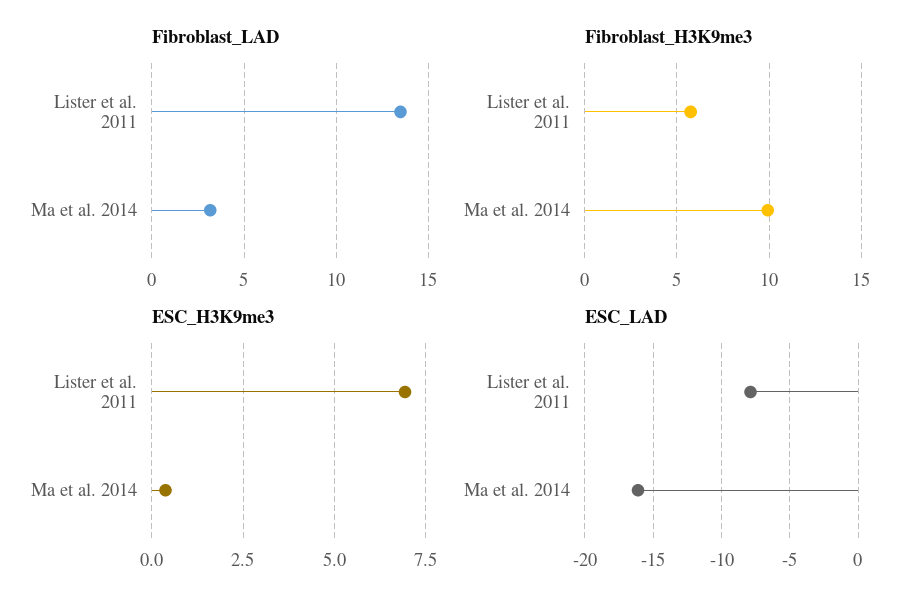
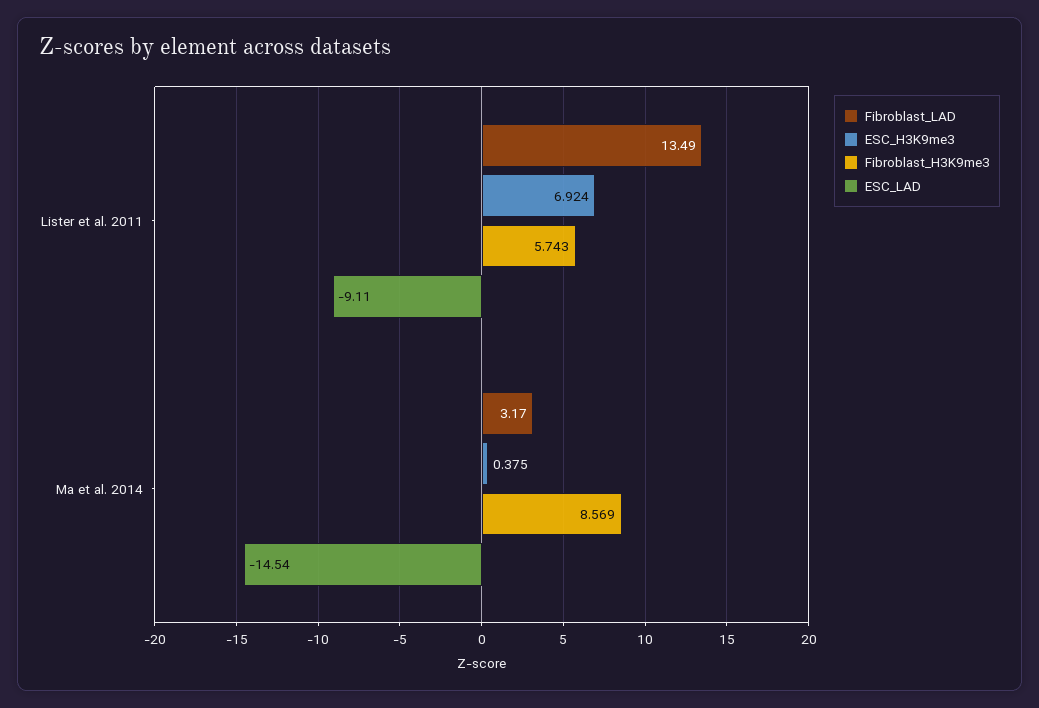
  {
    "Fibroblast_LAD": {
      "Lister et al. 2011": 13.49,
      "Ma et al. 2014": 3.17
    },
    "Fibroblast_H3K9me3": {
      "Lister et al. 2011": 5.743,
-     "Ma et al. 2014": 10
+     "Ma et al. 2014": 8.569
    },
    "ESC_H3K9me3": {
      "Lister et al. 2011": 6.924,
      "Ma et al. 2014": 0.375
    },
    "ESC_LAD": {
-     "Lister et al. 2011": -8,
+     "Lister et al. 2011": -9.11,
-     "Ma et al. 2014": -16
+     "Ma et al. 2014": -14.54
    }
  }

